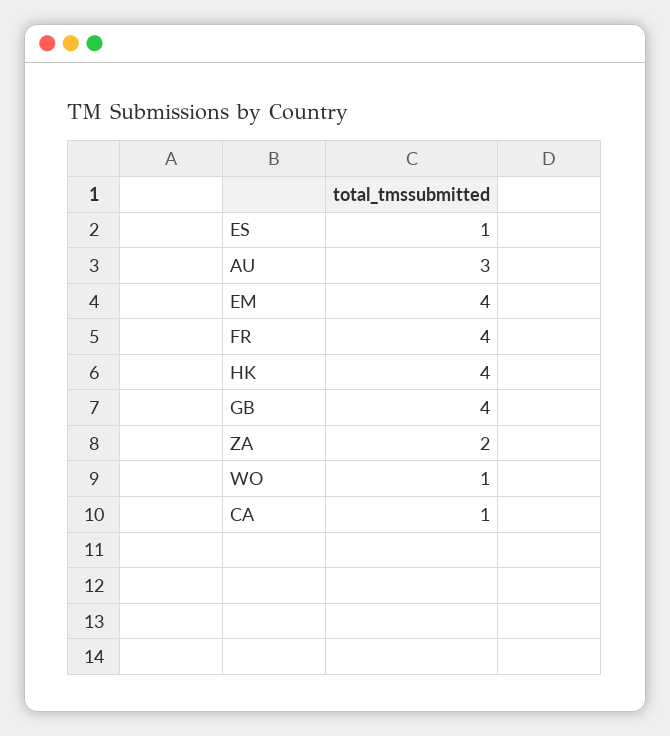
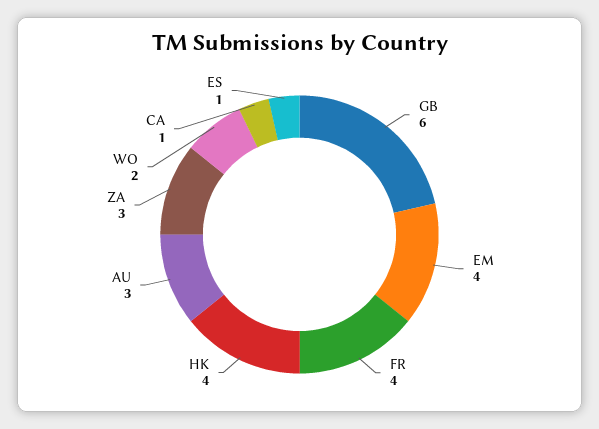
  {
    "ES": 1,
    "AU": 3,
    "EM": 4,
    "FR": 4,
    "HK": 4,
-   "GB": 4,
+   "GB": 6,
-   "ZA": 2,
+   "ZA": 3,
-   "WO": 1,
+   "WO": 2,
    "CA": 1
  }

